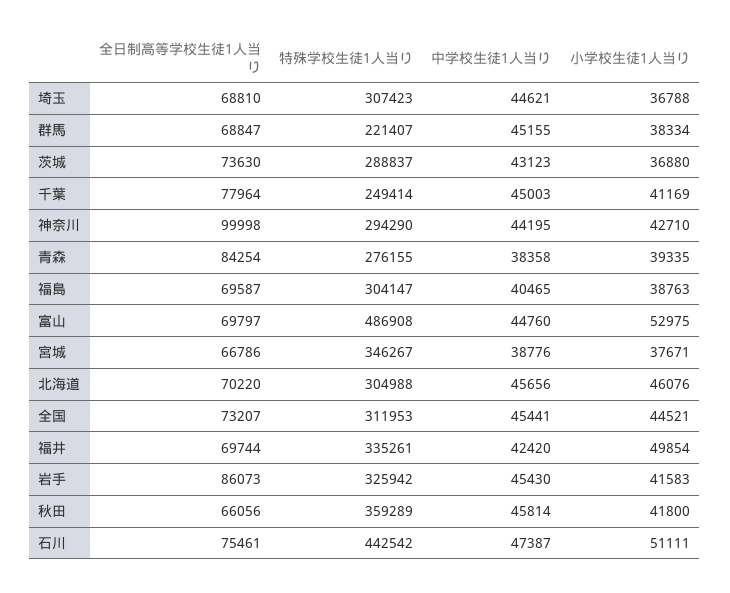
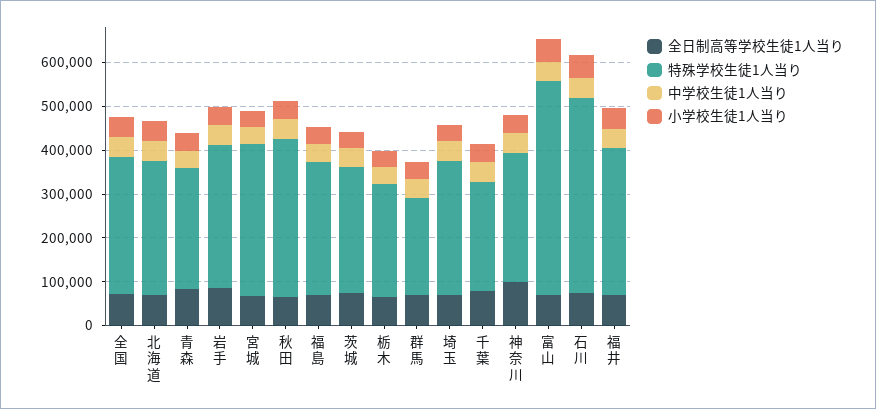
  {
    "全日制高等学校生徒1人当り": {
      "埼玉": 68810,
      "群馬": 68847,
      "茨城": 73630,
      "千葉": 77964,
      "神奈川": 99998,
      "青森": 84254,
      "福島": 69587,
      "富山": 69797,
      "宮城": 66786,
      "北海道": 70220,
      "全国": 73207,
      "福井": 69744,
      "岩手": 86073,
      "秋田": 66056,
-     "石川": 75461
+     "石川": 75461,
+     "栃木": 60000
    },
    "特殊学校生徒1人当り": {
      "埼玉": 307423,
      "群馬": 221407,
      "茨城": 288837,
      "千葉": 249414,
      "神奈川": 294290,
      "青森": 276155,
      "福島": 304147,
      "富山": 486908,
      "宮城": 346267,
      "北海道": 304988,
      "全国": 311953,
      "福井": 335261,
      "岩手": 325942,
      "秋田": 359289,
-     "石川": 442542
+     "石川": 442542,
+     "栃木": 260000
    },
    "中学校生徒1人当り": {
      "埼玉": 44621,
      "群馬": 45155,
      "茨城": 43123,
      "千葉": 45003,
      "神奈川": 44195,
      "青森": 38358,
      "福島": 40465,
      "富山": 44760,
      "宮城": 38776,
      "北海道": 45656,
      "全国": 45441,
      "福井": 42420,
      "岩手": 45430,
      "秋田": 45814,
-     "石川": 47387
+     "石川": 47387,
+     "栃木": 40000
    },
    "小学校生徒1人当り": {
      "埼玉": 36788,
      "群馬": 38334,
      "茨城": 36880,
      "千葉": 41169,
      "神奈川": 42710,
      "青森": 39335,
      "福島": 38763,
      "富山": 52975,
      "宮城": 37671,
      "北海道": 46076,
      "全国": 44521,
      "福井": 49854,
      "岩手": 41583,
      "秋田": 41800,
-     "石川": 51111
+     "石川": 51111,
+     "栃木": 40000
    }
  }

